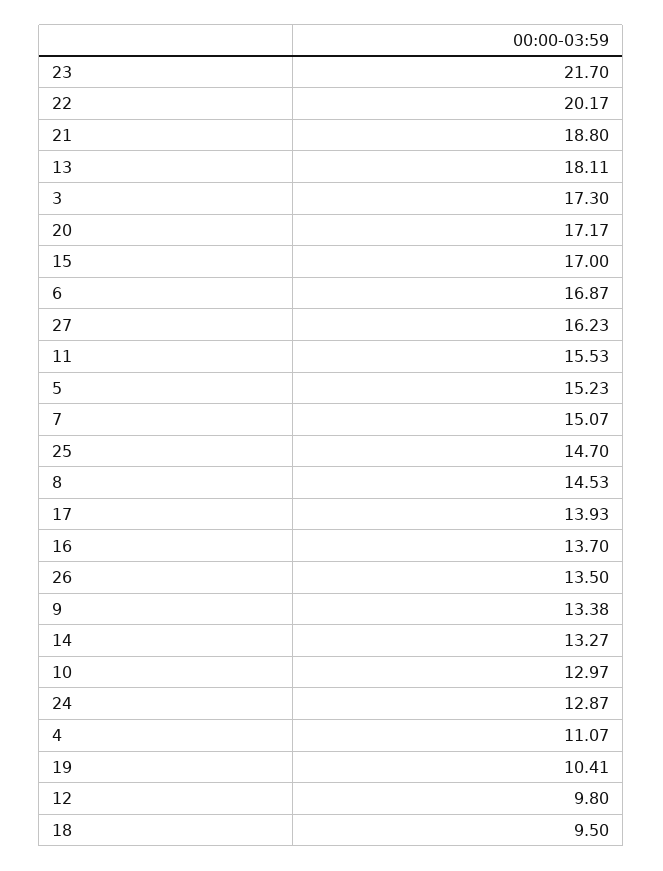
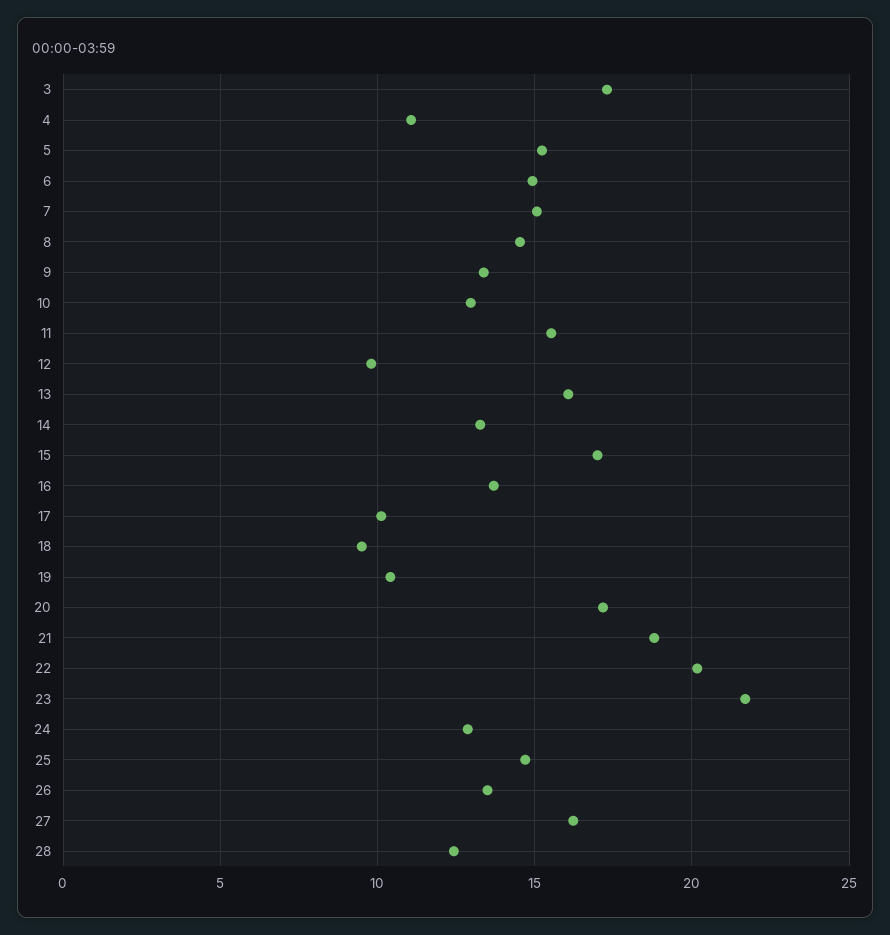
  {
    "23": 21.7,
    "22": 20.17,
    "21": 18.8,
-   "13": 18.11,
+   "13": 16,
    "3": 17.3,
    "20": 17.17,
    "15": 17,
-   "6": 16.87,
+   "6": 15,
    "27": 16.23,
    "11": 15.53,
    "5": 15.23,
    "7": 15.07,
    "25": 14.7,
    "8": 14.53,
-   "17": 13.93,
+   "17": 10,
    "16": 13.7,
    "26": 13.5,
    "9": 13.38,
    "14": 13.27,
    "10": 12.97,
    "24": 12.87,
    "4": 11.07,
    "19": 10.41,
    "12": 9.8,
-   "18": 9.5
+   "18": 9.5,
+   "28": 12.5
  }

